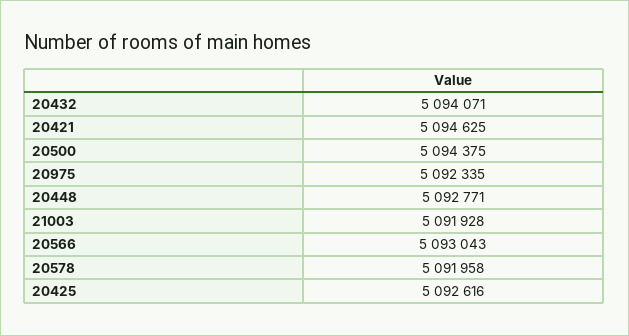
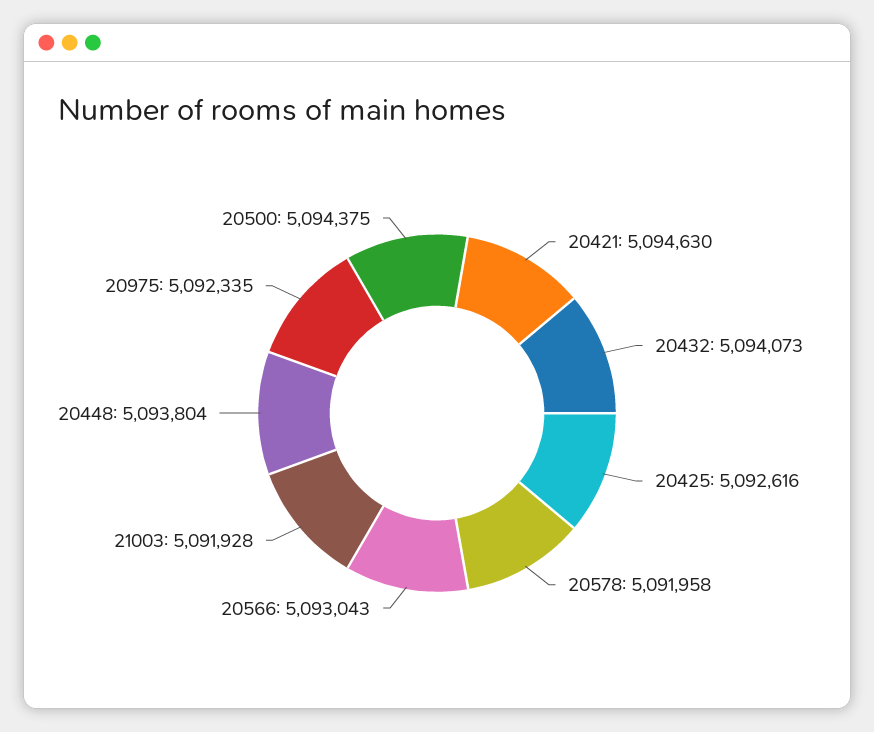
  {
-   "20432": 5094071,
+   "20432": 5094073,
-   "20421": 5094625,
+   "20421": 5094630,
    "20500": 5094375,
    "20975": 5092335,
-   "20448": 5092771,
+   "20448": 5093804,
    "21003": 5091928,
    "20566": 5093043,
    "20578": 5091958,
    "20425": 5092616
  }

